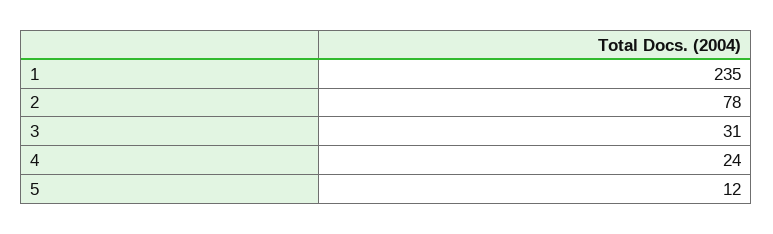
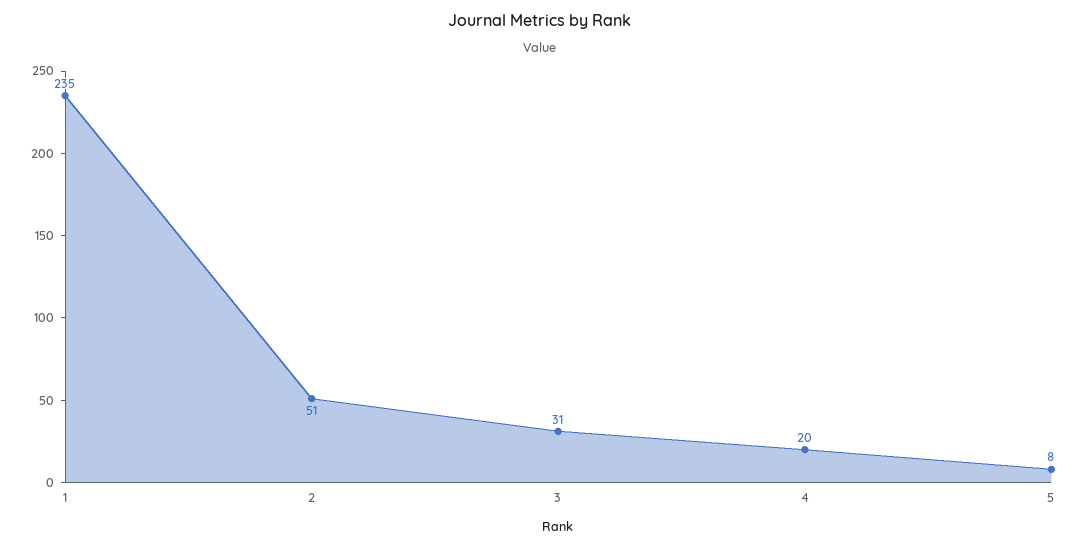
  {
    "1": 235,
-   "2": 78,
+   "2": 51,
    "3": 31,
-   "4": 24,
+   "4": 20,
-   "5": 12
+   "5": 8
  }

